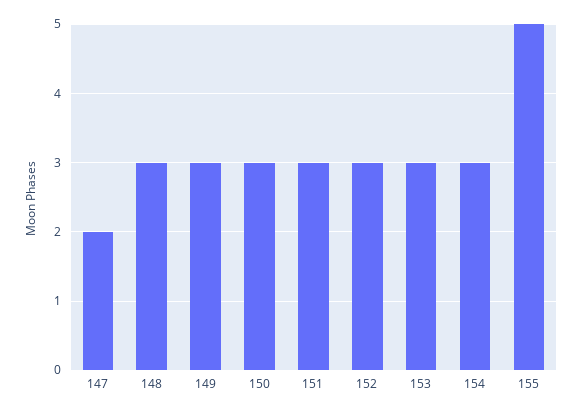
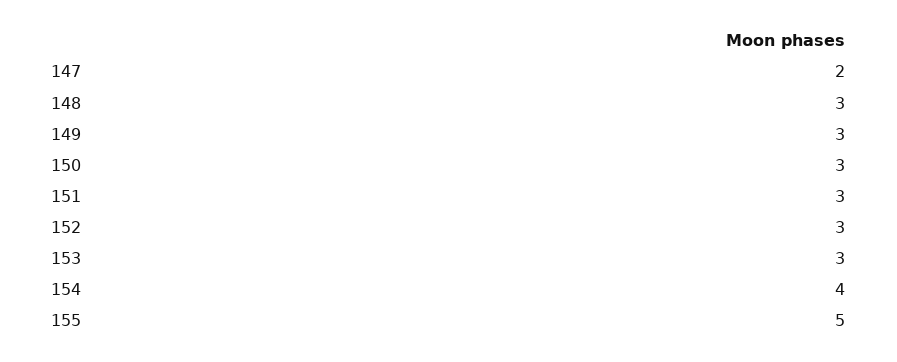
  {
    "147": 2,
    "148": 3,
    "149": 3,
    "150": 3,
    "151": 3,
    "152": 3,
    "153": 3,
-   "154": 3,
+   "154": 4,
    "155": 5
  }

